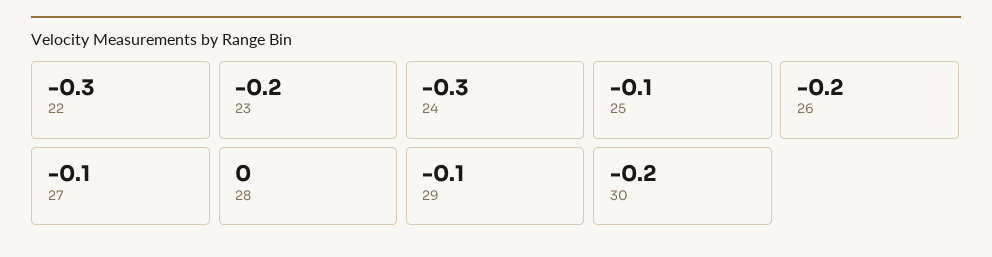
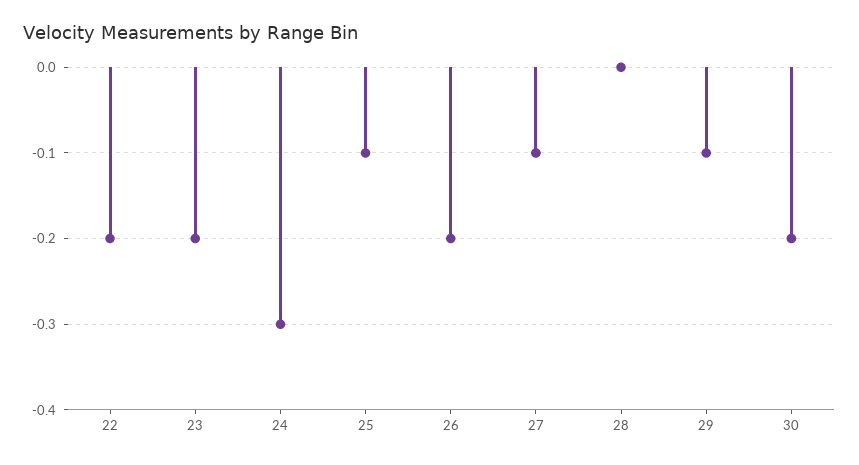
  {
-   "22": -0.3,
+   "22": -0.2,
    "23": -0.2,
    "24": -0.3,
    "25": -0.1,
    "26": -0.2,
    "27": -0.1,
    "28": 0,
    "29": -0.1,
    "30": -0.2
  }

